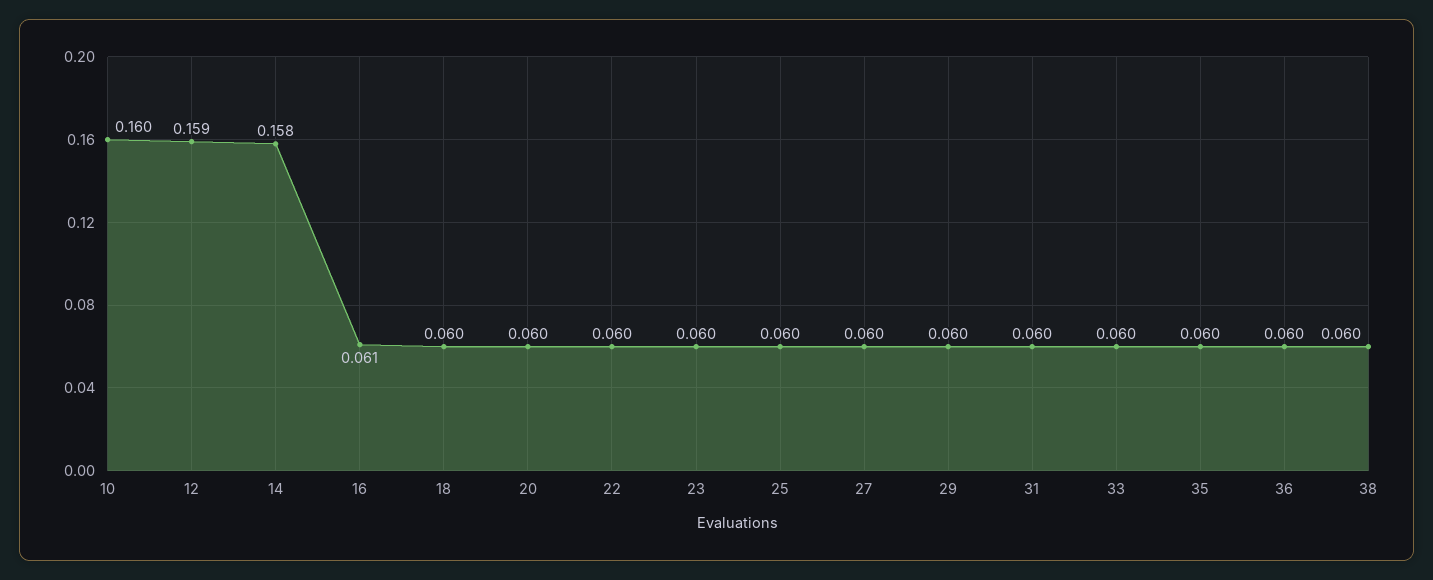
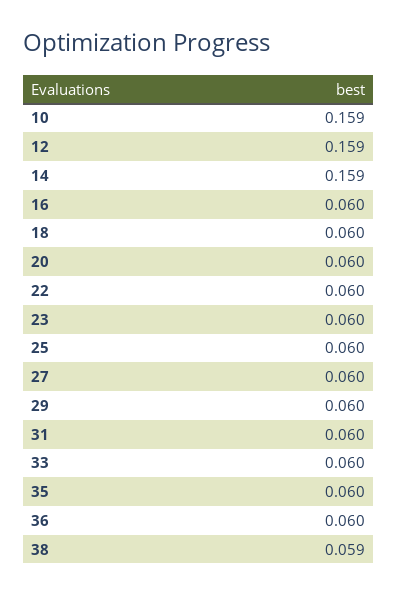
  {
-   "10": 0.16,
+   "10": 0.159,
    "12": 0.159,
-   "14": 0.158,
+   "14": 0.159,
-   "16": 0.061,
+   "16": 0.06,
    "18": 0.06,
    "20": 0.06,
    "22": 0.06,
    "23": 0.06,
    "25": 0.06,
    "27": 0.06,
    "29": 0.06,
    "31": 0.06,
    "33": 0.06,
    "35": 0.06,
    "36": 0.06,
-   "38": 0.06
+   "38": 0.059
  }

